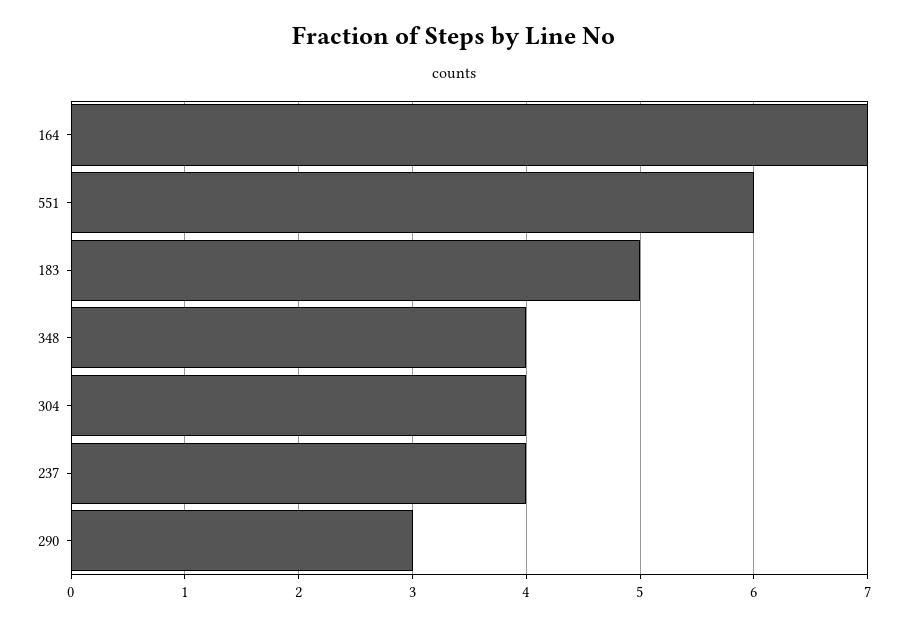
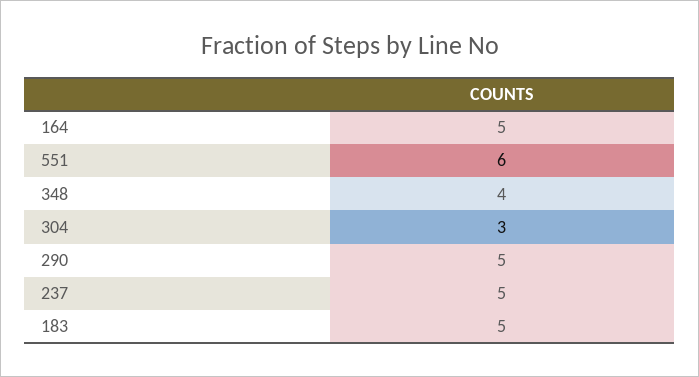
  {
-   "164": 7,
+   "164": 5,
    "551": 6,
    "183": 5,
    "348": 4,
-   "304": 4,
+   "304": 3,
-   "237": 4,
+   "237": 5,
-   "290": 3
+   "290": 5
  }

